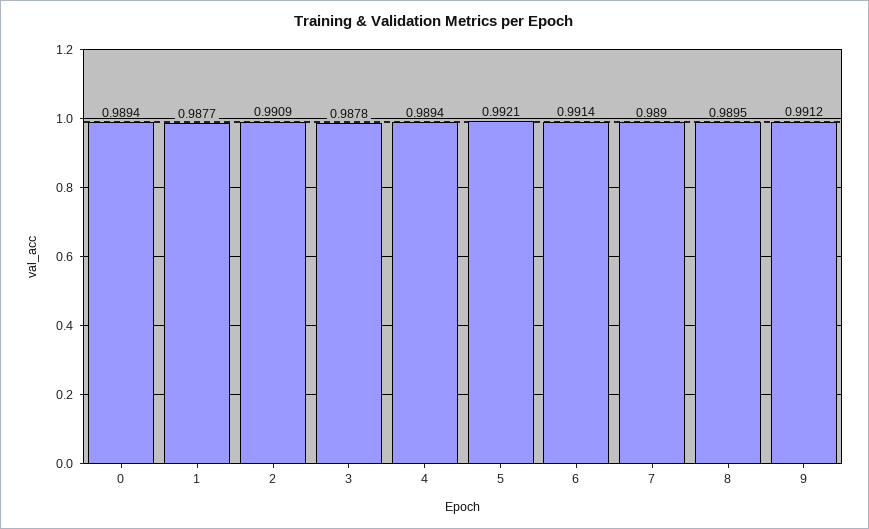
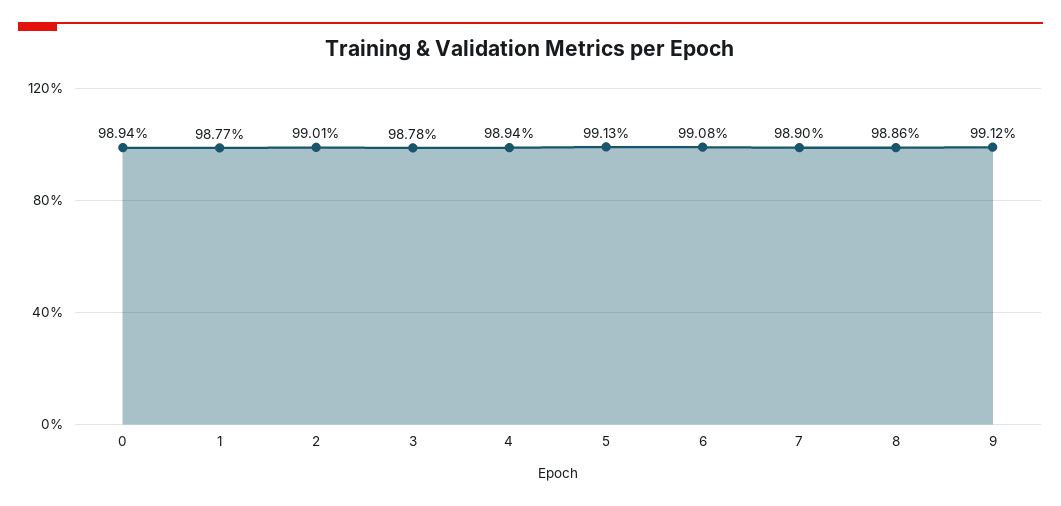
  {
    "0": 0.9894,
    "1": 0.9877,
-   "2": 0.9909,
+   "2": 0.9901,
    "3": 0.9878,
    "4": 0.9894,
-   "5": 0.9921,
+   "5": 0.9913,
-   "6": 0.9914,
+   "6": 0.9908,
    "7": 0.989,
-   "8": 0.9895,
+   "8": 0.9886,
    "9": 0.9912
  }

